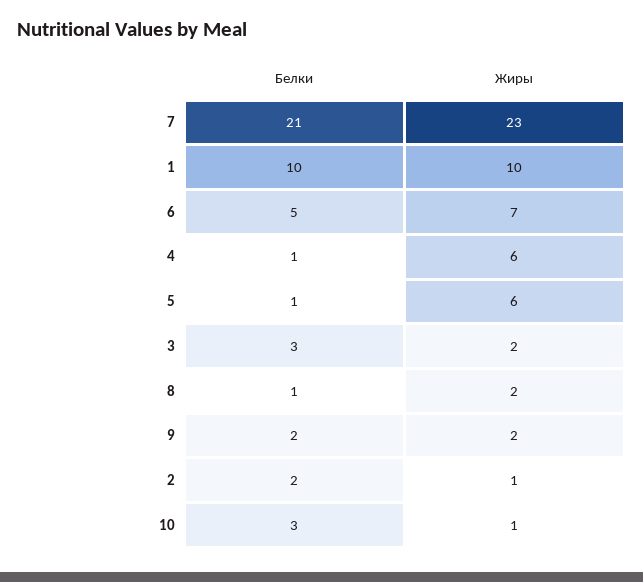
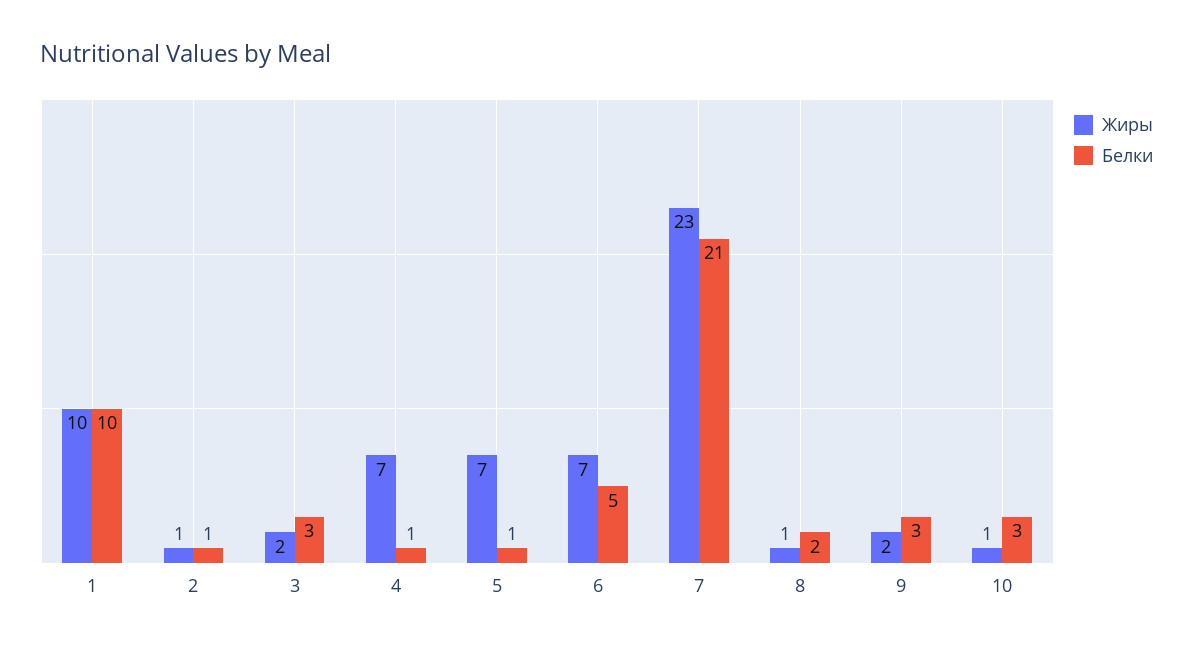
  {
    "Белки": {
      "7": 21,
      "1": 10,
      "6": 5,
      "4": 1,
      "5": 1,
      "3": 3,
-     "8": 1,
+     "8": 2,
-     "9": 2,
+     "9": 3,
-     "2": 2,
+     "2": 1,
      "10": 3
    },
    "Жиры": {
      "7": 23,
      "1": 10,
      "6": 7,
-     "4": 6,
+     "4": 7,
-     "5": 6,
+     "5": 7,
      "3": 2,
-     "8": 2,
+     "8": 1,
      "9": 2,
      "2": 1,
      "10": 1
    }
  }

